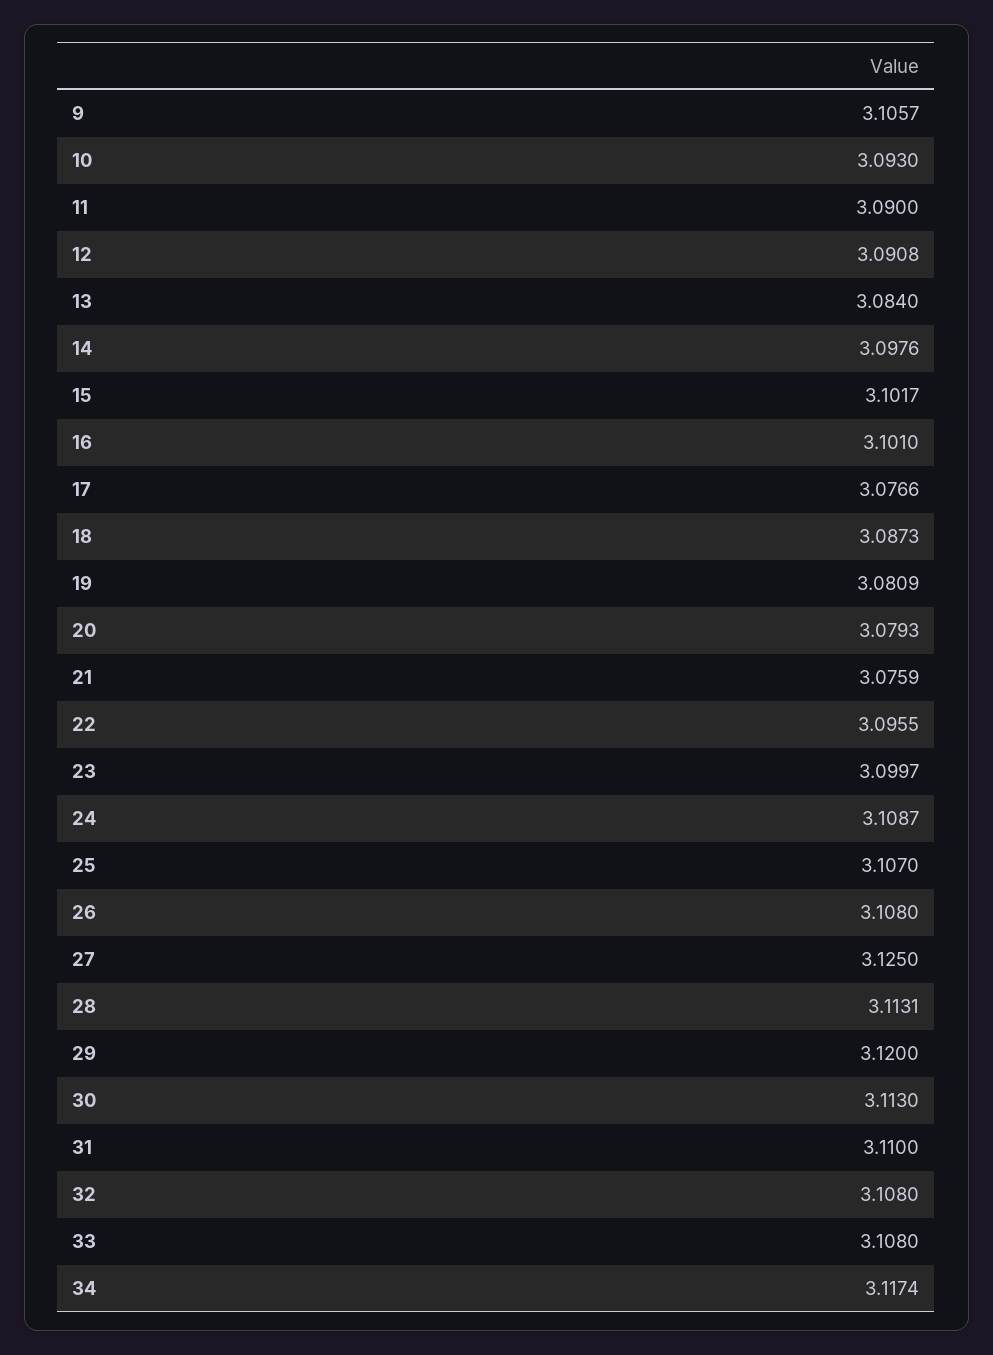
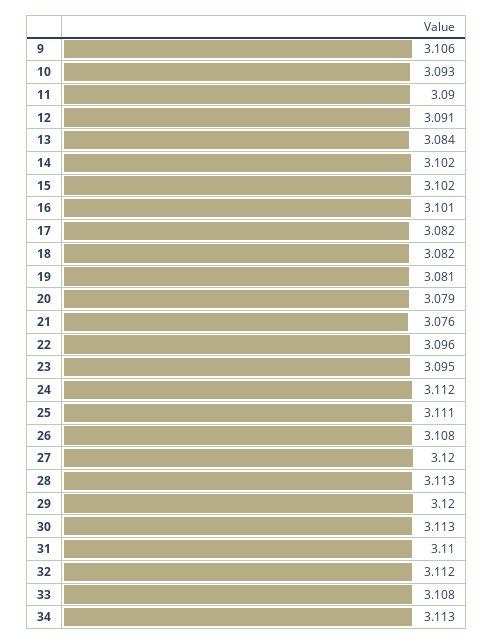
  {
    "9": 3.1057,
    "10": 3.093,
    "11": 3.09,
    "12": 3.0908,
    "13": 3.084,
-   "14": 3.0976,
+   "14": 3.102,
    "15": 3.1017,
    "16": 3.101,
-   "17": 3.0766,
+   "17": 3.082,
-   "18": 3.0873,
+   "18": 3.082,
    "19": 3.0809,
    "20": 3.0793,
    "21": 3.0759,
    "22": 3.0955,
-   "23": 3.0997,
+   "23": 3.095,
-   "24": 3.1087,
+   "24": 3.112,
-   "25": 3.107,
+   "25": 3.111,
    "26": 3.108,
-   "27": 3.125,
+   "27": 3.12,
    "28": 3.1131,
    "29": 3.12,
    "30": 3.113,
    "31": 3.11,
-   "32": 3.108,
+   "32": 3.112,
    "33": 3.108,
-   "34": 3.1174
+   "34": 3.113
  }

